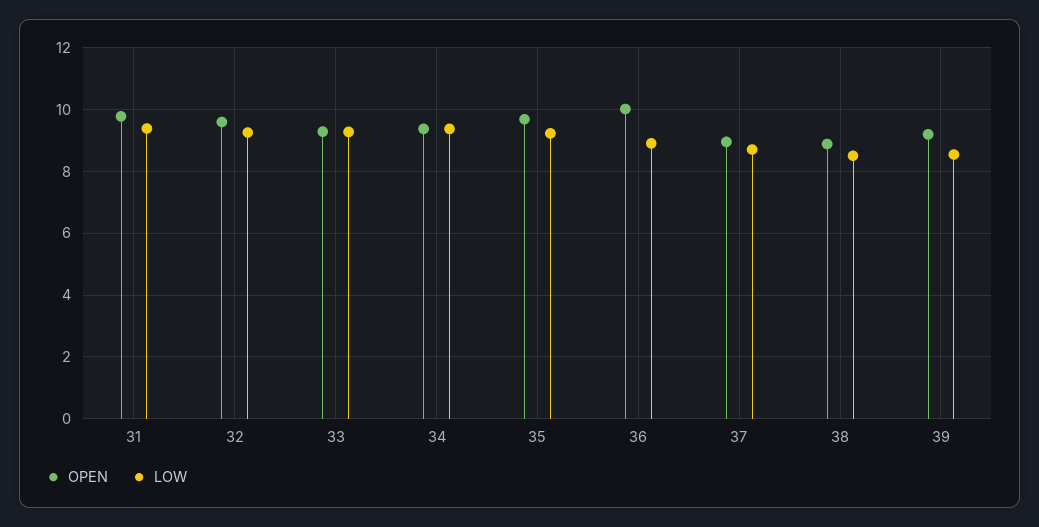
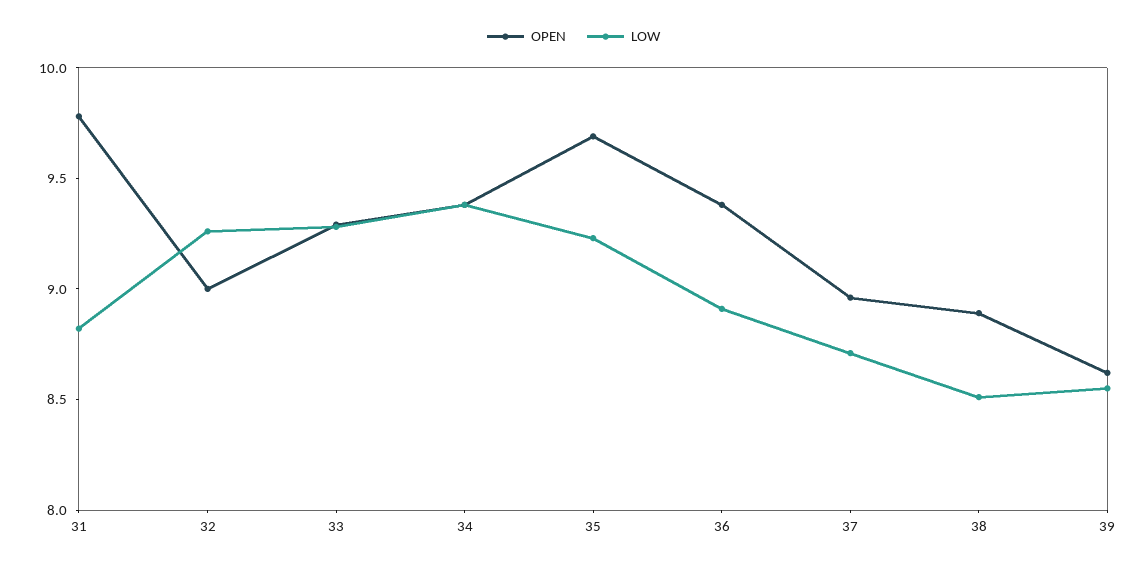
  {
    "OPEN": {
      "31": 9.8,
-     "32": 9.6,
+     "32": 9,
      "33": 9.3,
      "34": 9.4,
      "35": 9.7,
-     "36": 10,
+     "36": 9.4,
      "37": 9,
      "38": 8.9,
-     "39": 9.2
+     "39": 8.6
    },
    "LOW": {
-     "31": 9.4,
+     "31": 8.8,
      "32": 9.3,
      "33": 9.3,
      "34": 9.4,
      "35": 9.2,
      "36": 8.9,
      "37": 8.7,
      "38": 8.5,
      "39": 8.6
    }
  }

